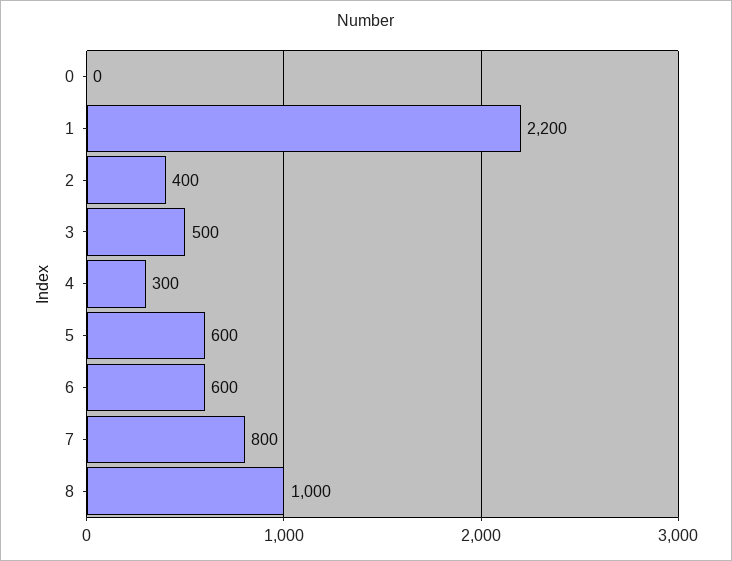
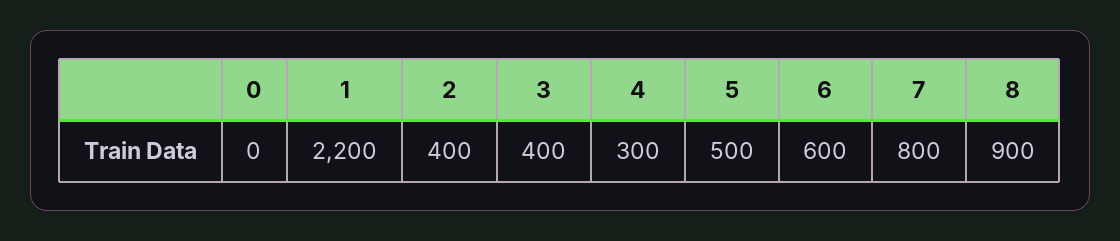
  {
    "0": 0,
    "1": 2200,
    "2": 400,
-   "3": 500,
+   "3": 400,
    "4": 300,
-   "5": 600,
+   "5": 500,
    "6": 600,
    "7": 800,
-   "8": 1000
+   "8": 900
  }

